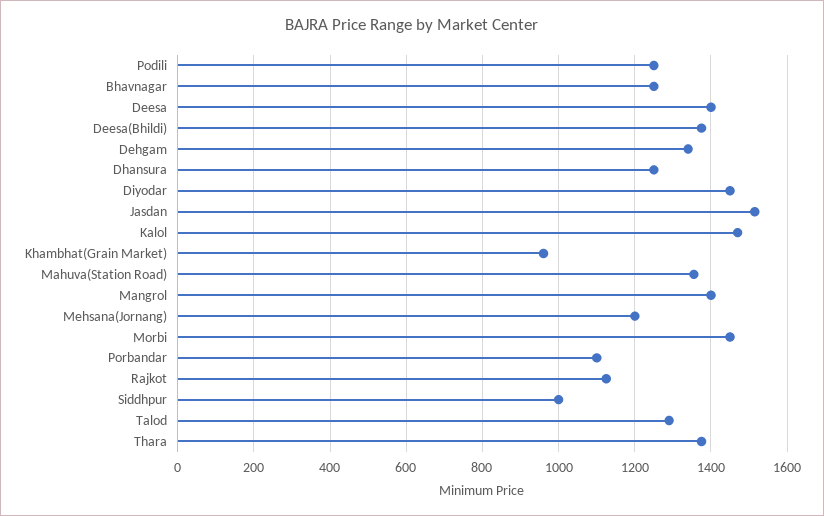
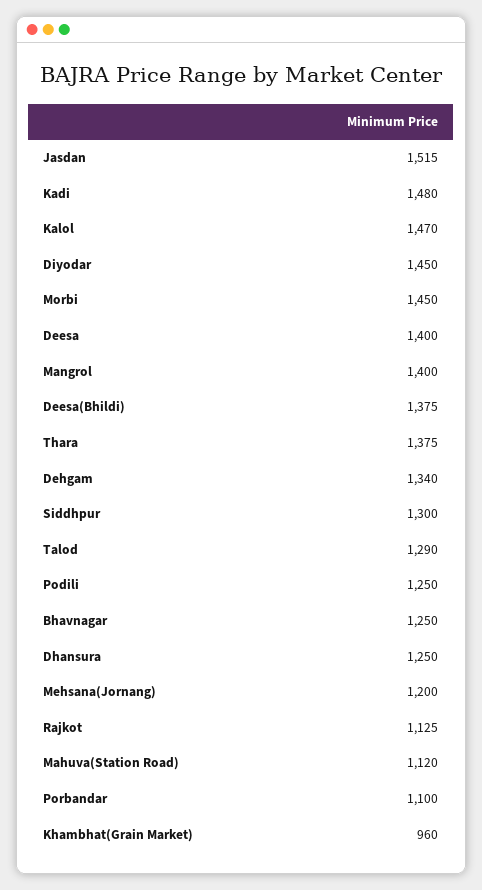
  {
    "Podili": 1250,
    "Bhavnagar": 1250,
    "Deesa": 1400,
    "Deesa(Bhildi)": 1375,
    "Dehgam": 1340,
    "Dhansura": 1250,
    "Diyodar": 1450,
    "Jasdan": 1515,
    "Kalol": 1470,
    "Khambhat(Grain Market)": 960,
-   "Mahuva(Station Road)": 1360,
+   "Mahuva(Station Road)": 1120,
    "Mangrol": 1400,
    "Mehsana(Jornang)": 1200,
    "Morbi": 1450,
    "Porbandar": 1100,
    "Rajkot": 1125,
-   "Siddhpur": 1000,
+   "Siddhpur": 1300,
    "Talod": 1290,
-   "Thara": 1375
+   "Thara": 1375,
+   "Kadi": 1480
  }

